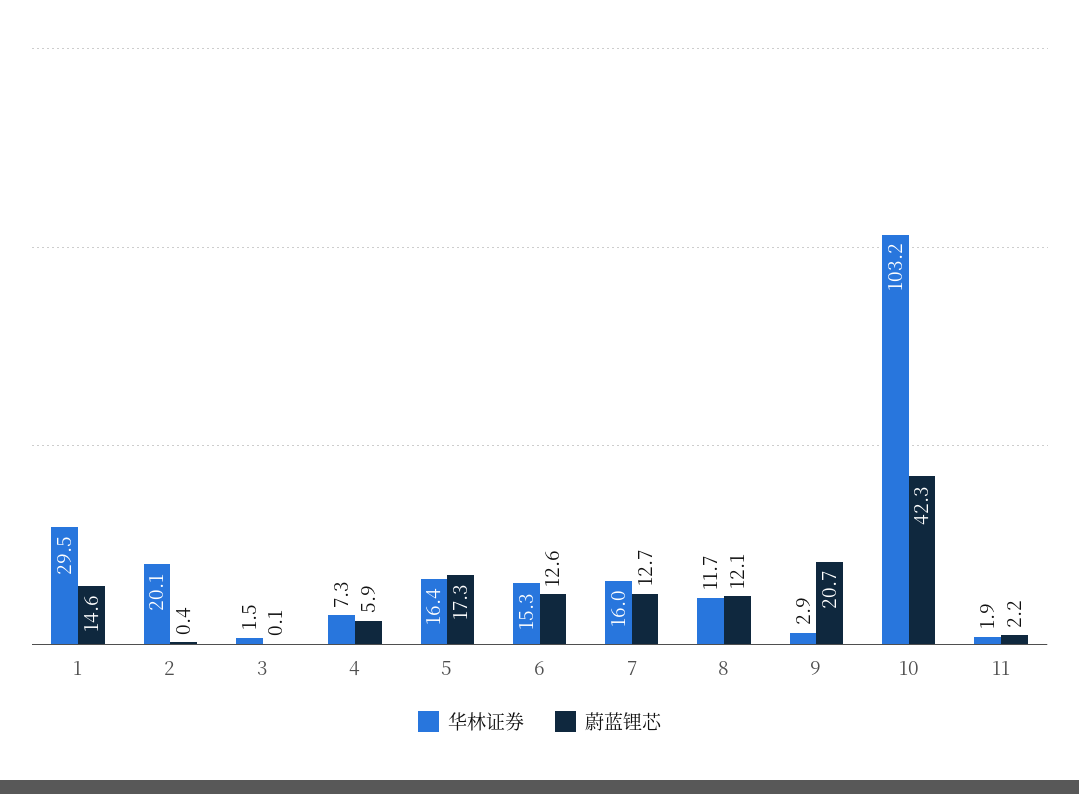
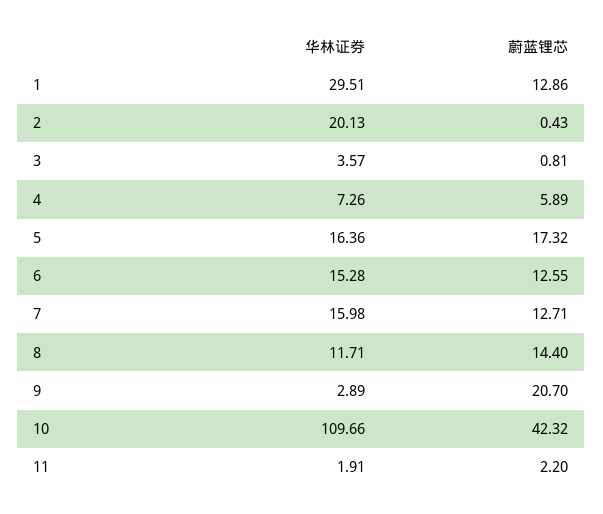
  {
    "华林证券": {
      "1": 29.51,
      "2": 20.13,
-     "3": 1.5,
+     "3": 3.57,
      "4": 7.26,
      "5": 16.36,
      "6": 15.28,
      "7": 15.98,
      "8": 11.71,
      "9": 2.89,
-     "10": 103.2,
+     "10": 109.66,
      "11": 1.91
    },
    "蔚蓝锂芯": {
-     "1": 14.6,
+     "1": 12.86,
      "2": 0.43,
-     "3": 0.1,
+     "3": 0.81,
      "4": 5.89,
      "5": 17.32,
      "6": 12.55,
      "7": 12.71,
-     "8": 12.1,
+     "8": 14.4,
      "9": 20.7,
      "10": 42.32,
      "11": 2.2
    }
  }

